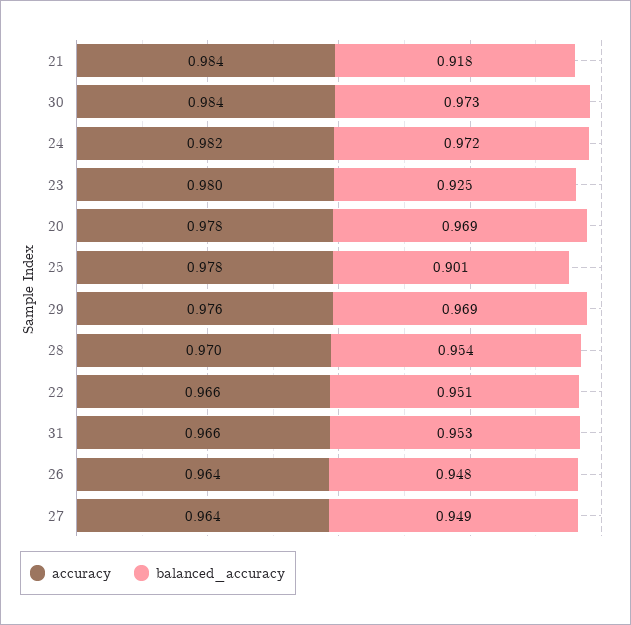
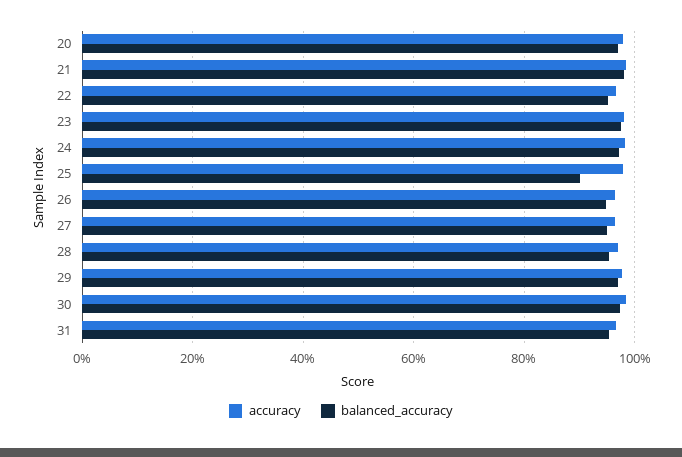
  {
    "accuracy": {
      "21": 0.984,
      "30": 0.984,
      "24": 0.982,
      "23": 0.98,
      "20": 0.978,
      "25": 0.978,
      "29": 0.976,
      "28": 0.97,
      "22": 0.966,
      "31": 0.966,
      "26": 0.964,
      "27": 0.964
    },
    "balanced_accuracy": {
-     "21": 0.918,
+     "21": 0.98,
      "30": 0.973,
      "24": 0.972,
-     "23": 0.925,
+     "23": 0.98,
      "20": 0.969,
      "25": 0.901,
      "29": 0.969,
      "28": 0.954,
      "22": 0.951,
      "31": 0.953,
      "26": 0.948,
      "27": 0.949
    }
  }

